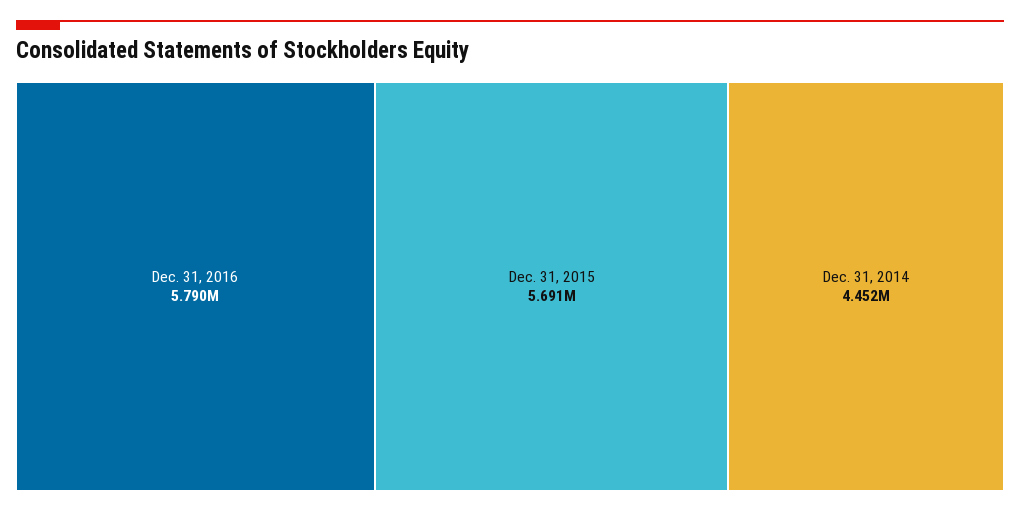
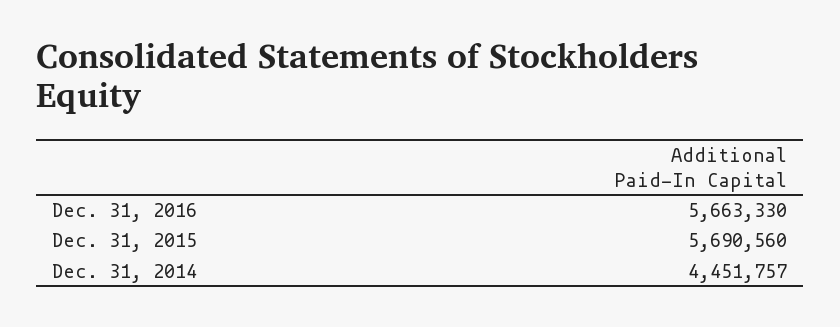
  {
-   "Dec. 31, 2016": 5790000,
+   "Dec. 31, 2016": 5663330,
    "Dec. 31, 2015": 5690560,
    "Dec. 31, 2014": 4451757
  }

